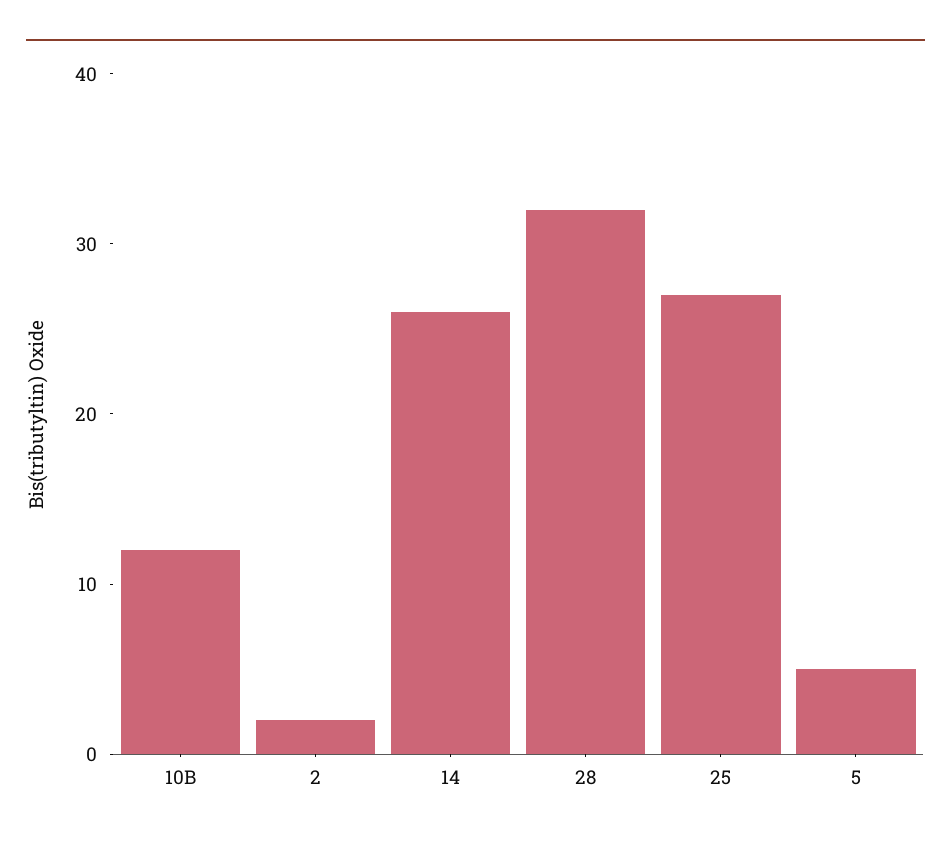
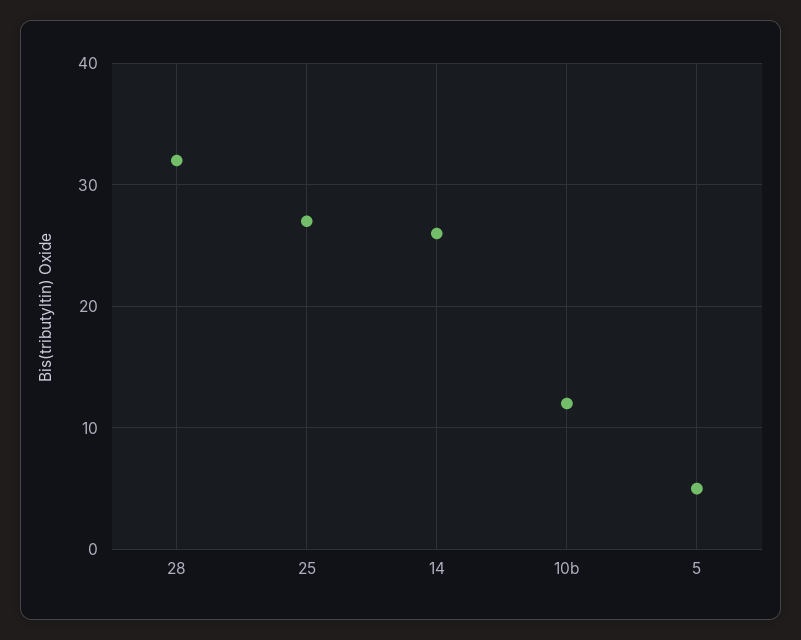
  {
    "10B": 12,
-   "2": 2,
    "14": 26,
    "28": 32,
    "25": 27,
    "5": 5
  }

